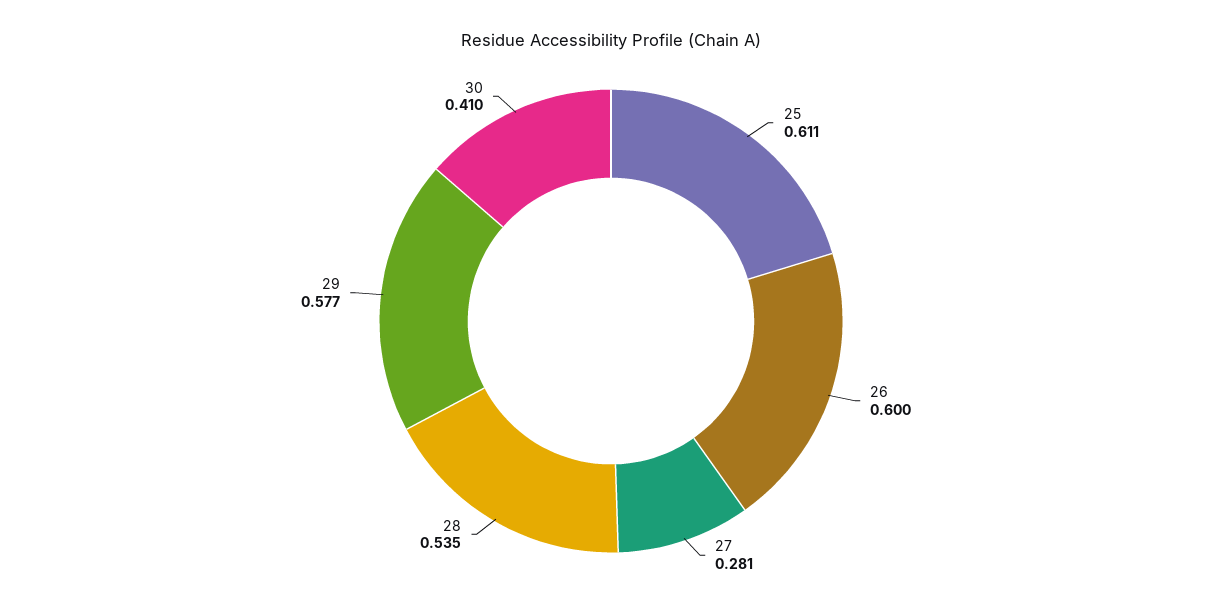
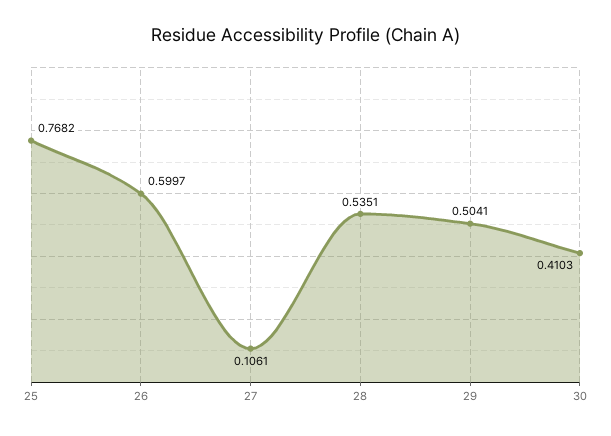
  {
-   "25": 0.611,
+   "25": 0.7682,
    "26": 0.5997,
-   "27": 0.281,
+   "27": 0.1061,
    "28": 0.5351,
-   "29": 0.577,
+   "29": 0.5041,
    "30": 0.4103
  }

